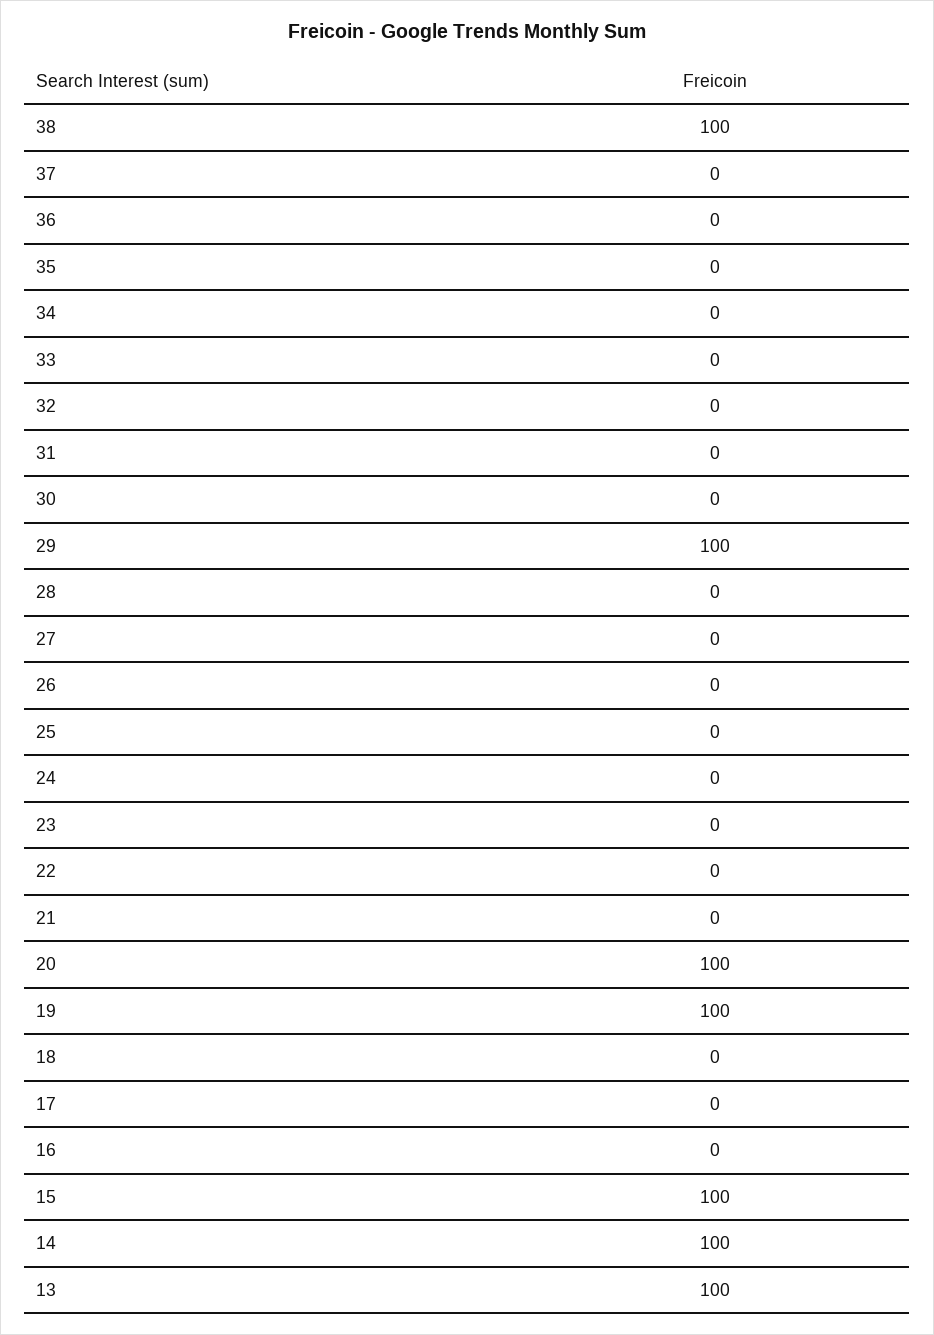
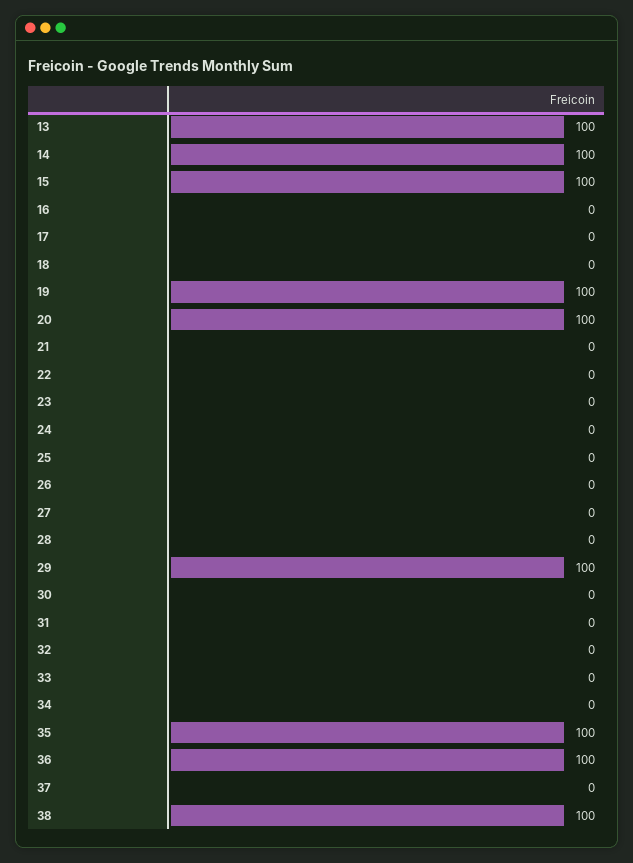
  {
    "38": 100,
    "37": 0,
-   "36": 0,
+   "36": 100,
-   "35": 0,
+   "35": 100,
    "34": 0,
    "33": 0,
    "32": 0,
    "31": 0,
    "30": 0,
    "29": 100,
    "28": 0,
    "27": 0,
    "26": 0,
    "25": 0,
    "24": 0,
    "23": 0,
    "22": 0,
    "21": 0,
    "20": 100,
    "19": 100,
    "18": 0,
    "17": 0,
    "16": 0,
    "15": 100,
    "14": 100,
    "13": 100
  }

